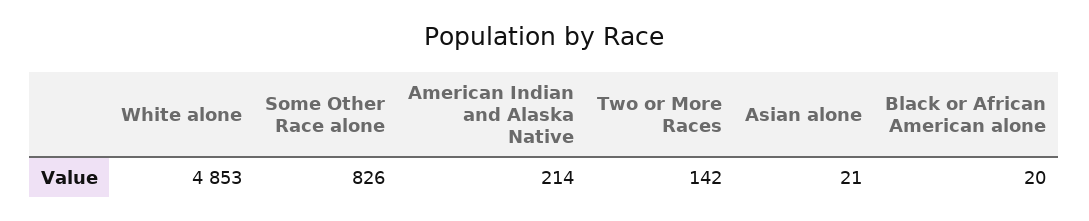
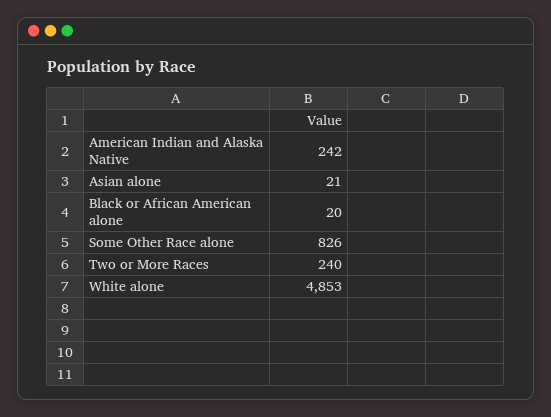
  {
    "White alone": 4853,
    "Some Other Race alone": 826,
-   "American Indian and Alaska Native": 214,
+   "American Indian and Alaska Native": 242,
-   "Two or More Races": 142,
+   "Two or More Races": 240,
    "Asian alone": 21,
    "Black or African American alone": 20
  }

